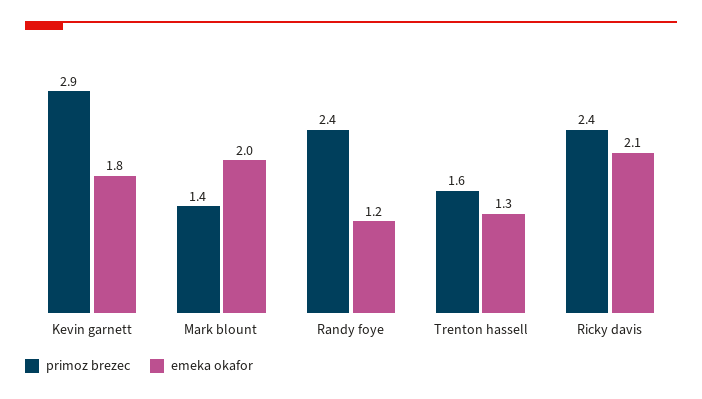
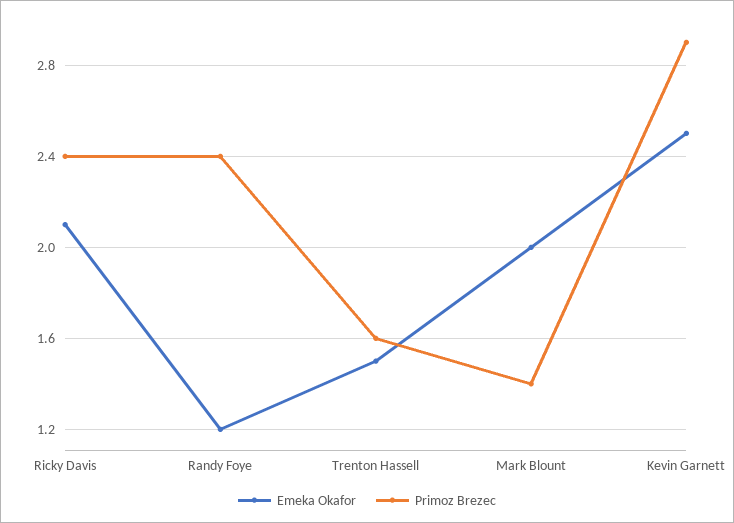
  {
    "primoz brezec": {
      "Kevin garnett": 2.9,
      "Mark blount": 1.4,
      "Randy foye": 2.4,
      "Trenton hassell": 1.6,
      "Ricky davis": 2.4
    },
    "emeka okafor": {
-     "Kevin garnett": 1.8,
+     "Kevin garnett": 2.5,
      "Mark blount": 2,
      "Randy foye": 1.2,
-     "Trenton hassell": 1.3,
+     "Trenton hassell": 1.5,
      "Ricky davis": 2.1
    }
  }

